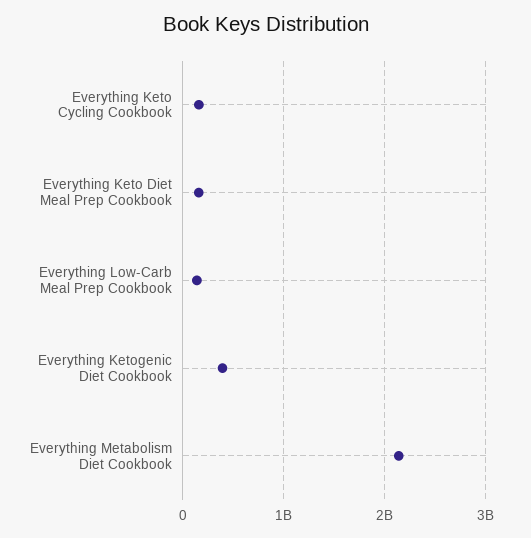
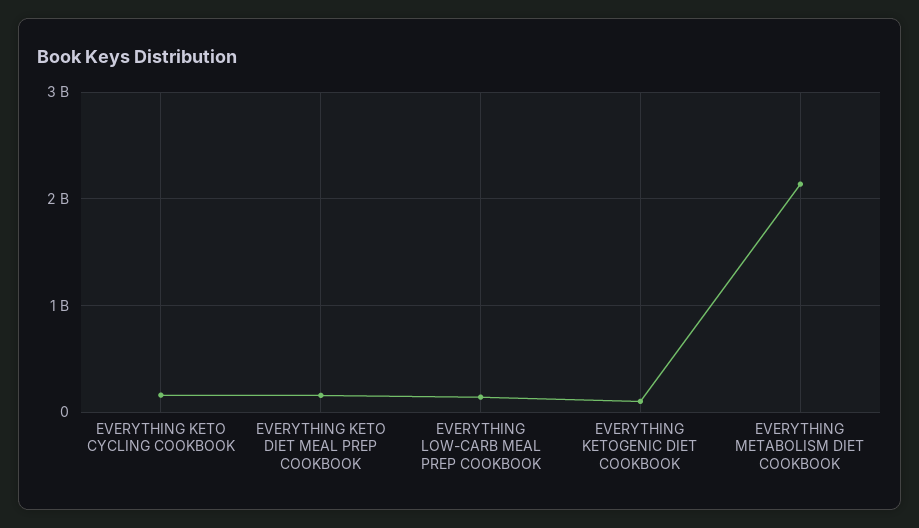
  {
    "Everything Keto Cycling Cookbook": 200000000,
    "Everything Keto Diet Meal Prep Cookbook": 200000000,
    "Everything Low-Carb Meal Prep Cookbook": 100000000,
-   "Everything Ketogenic Diet Cookbook": 400000000,
+   "Everything Ketogenic Diet Cookbook": 100000000,
    "Everything Metabolism Diet Cookbook": 2100000000
  }

